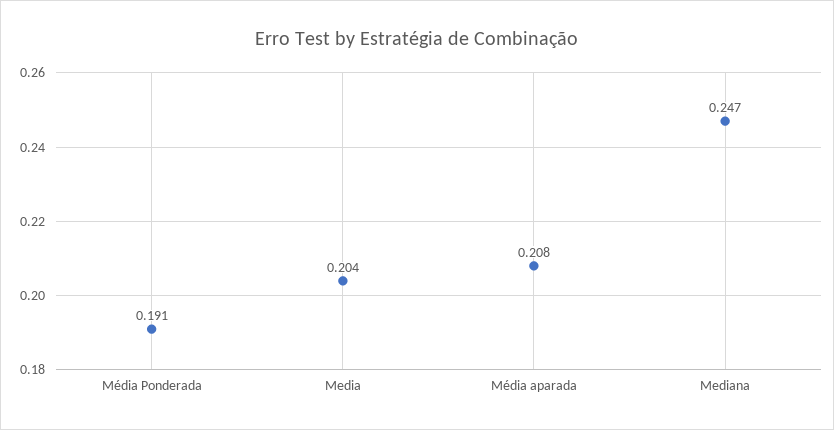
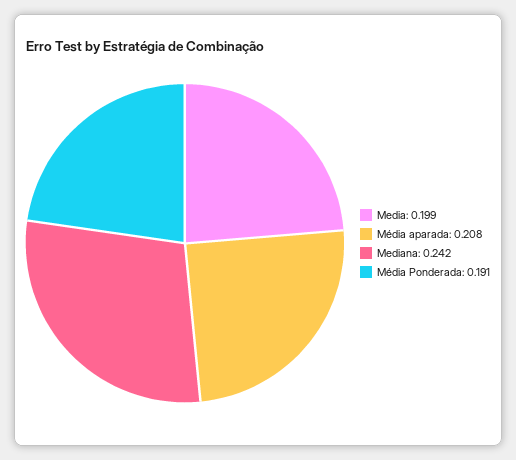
  {
    "Média Ponderada": 0.191,
-   "Media": 0.204,
+   "Media": 0.199,
    "Média aparada": 0.208,
-   "Mediana": 0.247
+   "Mediana": 0.242
  }

